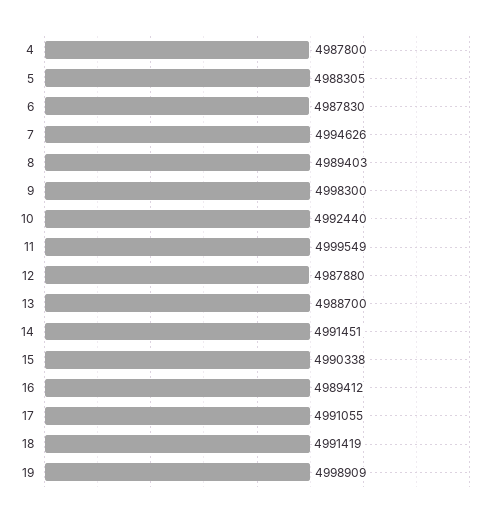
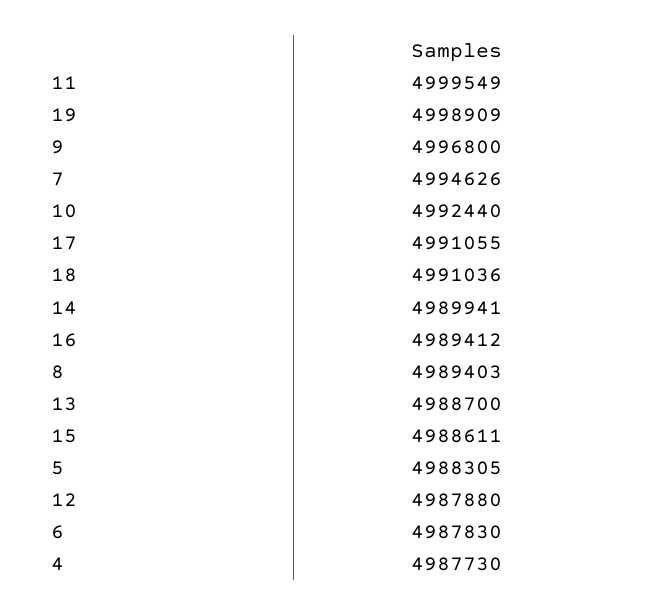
  {
-   "4": 4987800,
+   "4": 4987730,
    "5": 4988305,
    "6": 4987830,
    "7": 4994626,
    "8": 4989403,
-   "9": 4998300,
+   "9": 4996800,
    "10": 4992440,
    "11": 4999549,
    "12": 4987880,
    "13": 4988700,
-   "14": 4991451,
+   "14": 4989941,
-   "15": 4990338,
+   "15": 4988611,
    "16": 4989412,
    "17": 4991055,
-   "18": 4991419,
+   "18": 4991036,
    "19": 4998909
  }

